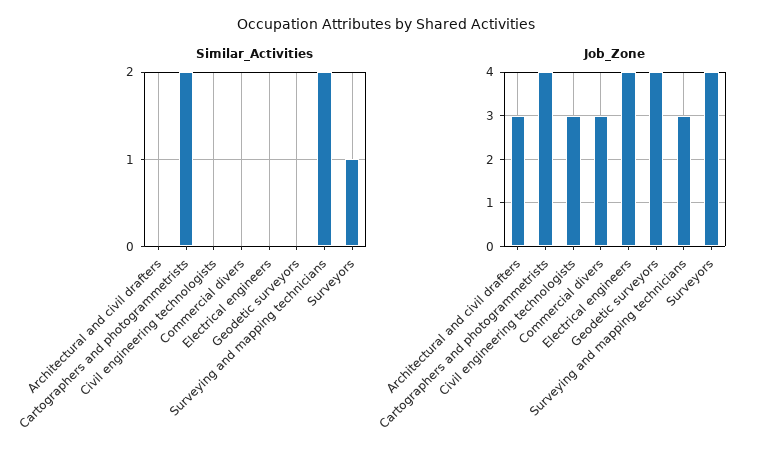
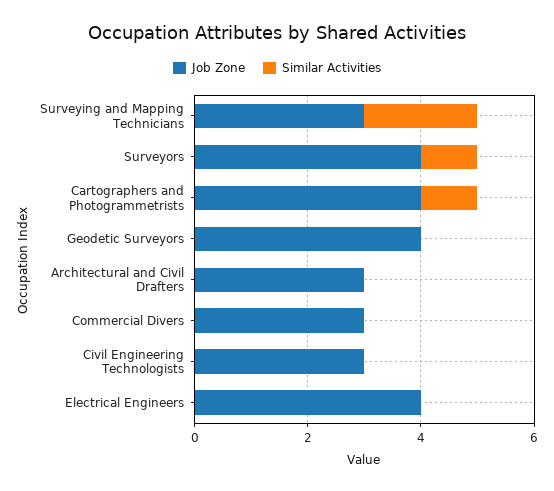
  {
    "Similar_Activities": {
      "Architectural and civil drafters": 0,
-     "Cartographers and photogrammetrists": 2,
+     "Cartographers and photogrammetrists": 1,
      "Civil engineering technologists": 0,
      "Commercial divers": 0,
      "Electrical engineers": 0,
      "Geodetic surveyors": 0,
      "Surveying and mapping technicians": 2,
      "Surveyors": 1
    },
    "Job_Zone": {
      "Architectural and civil drafters": 3,
      "Cartographers and photogrammetrists": 4,
      "Civil engineering technologists": 3,
      "Commercial divers": 3,
      "Electrical engineers": 4,
      "Geodetic surveyors": 4,
      "Surveying and mapping technicians": 3,
      "Surveyors": 4
    }
  }

